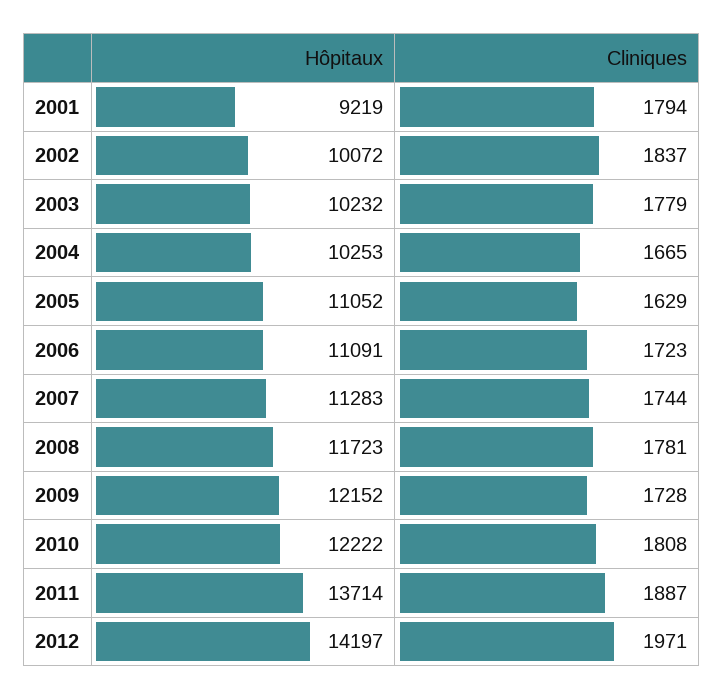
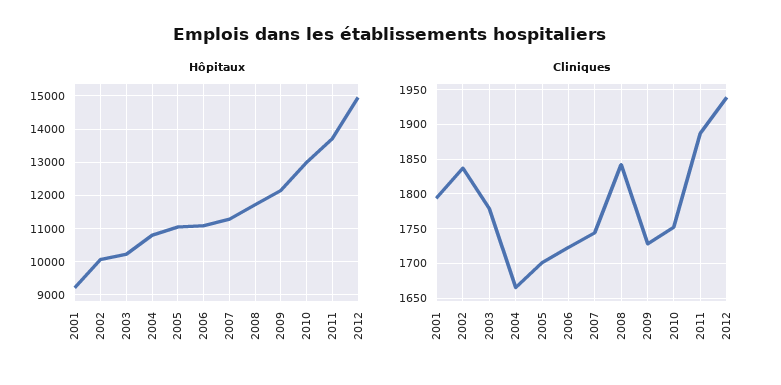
  {
    "Hôpitaux": {
      "2001": 9219,
      "2002": 10072,
      "2003": 10232,
-     "2004": 10253,
+     "2004": 10800,
      "2005": 11052,
      "2006": 11091,
      "2007": 11283,
      "2008": 11723,
      "2009": 12152,
-     "2010": 12222,
+     "2010": 13000,
      "2011": 13714,
-     "2012": 14197
+     "2012": 15000
    },
    "Cliniques": {
      "2001": 1794,
      "2002": 1837,
      "2003": 1779,
      "2004": 1665,
-     "2005": 1629,
+     "2005": 1700,
      "2006": 1723,
      "2007": 1744,
-     "2008": 1781,
+     "2008": 1840,
      "2009": 1728,
-     "2010": 1808,
+     "2010": 1750,
      "2011": 1887,
-     "2012": 1971
+     "2012": 1940
    }
  }

